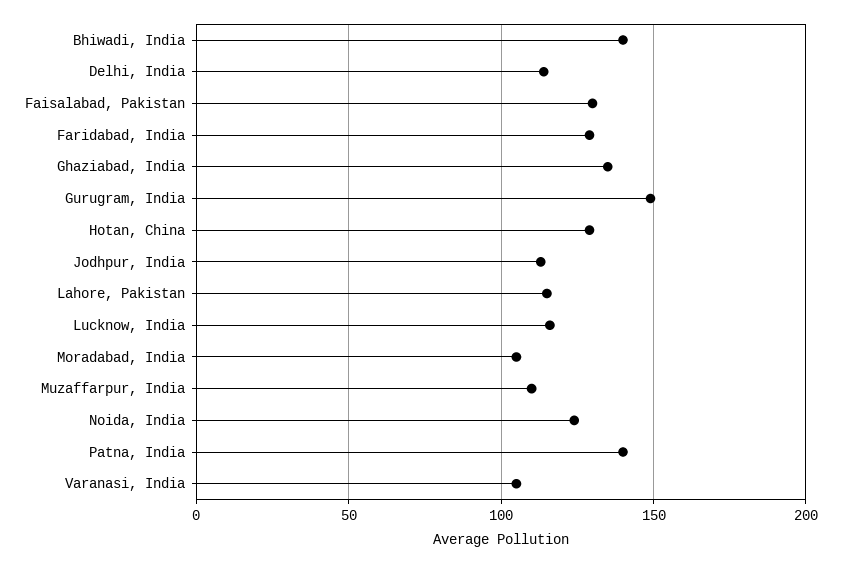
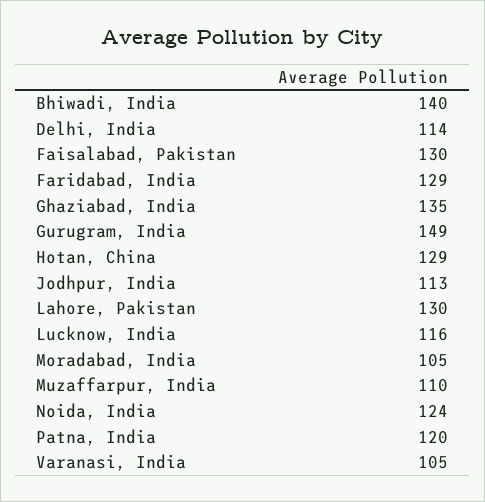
  {
    "Bhiwadi, India": 140,
    "Delhi, India": 114,
    "Faisalabad, Pakistan": 130,
    "Faridabad, India": 129,
    "Ghaziabad, India": 135,
    "Gurugram, India": 149,
    "Hotan, China": 129,
    "Jodhpur, India": 113,
-   "Lahore, Pakistan": 115,
+   "Lahore, Pakistan": 130,
    "Lucknow, India": 116,
    "Moradabad, India": 105,
    "Muzaffarpur, India": 110,
    "Noida, India": 124,
-   "Patna, India": 140,
+   "Patna, India": 120,
    "Varanasi, India": 105
  }

